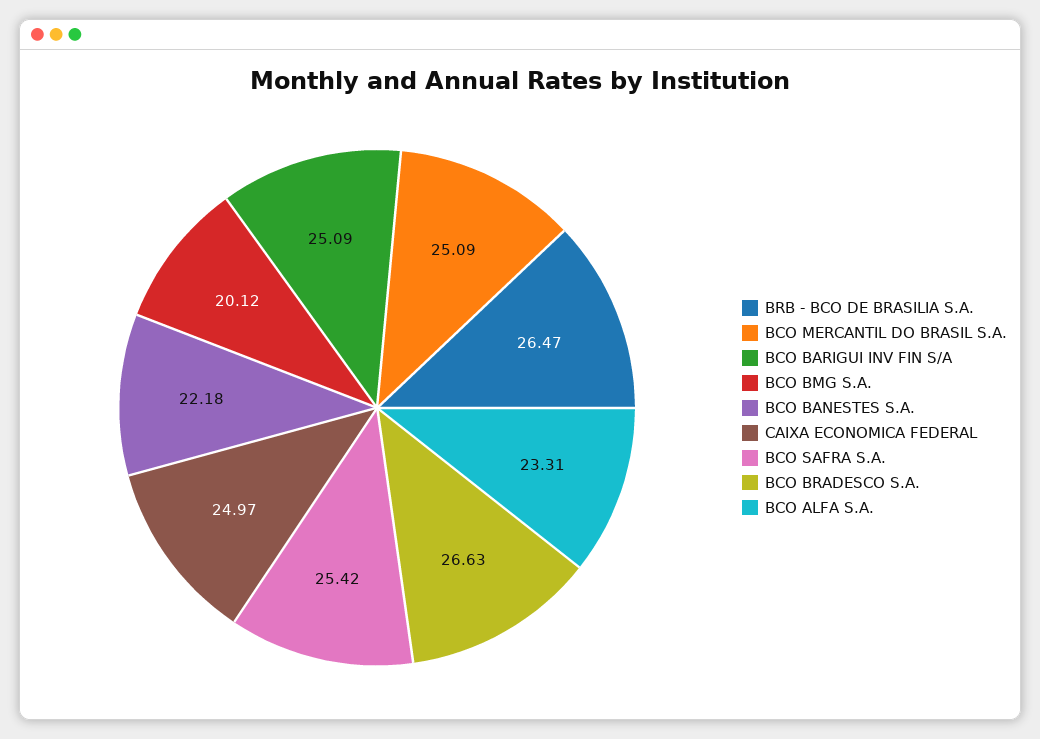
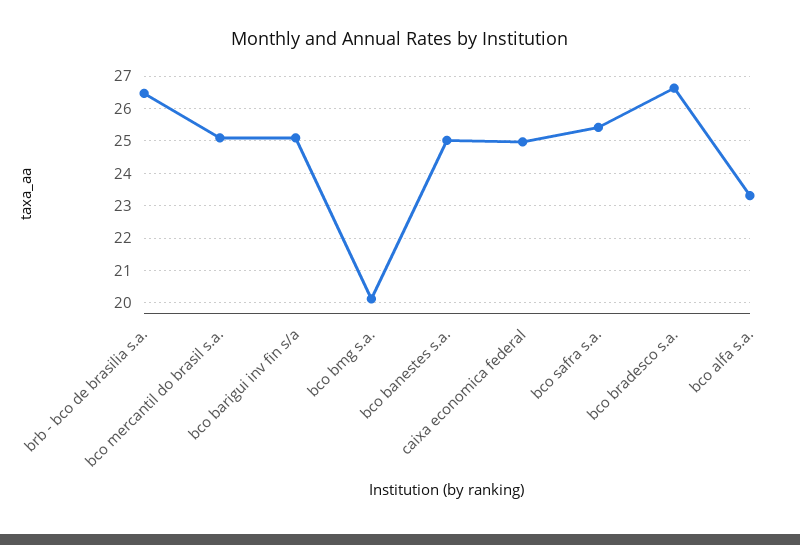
  {
    "BRB - BCO DE BRASILIA S.A.": 26.47,
    "BCO MERCANTIL DO BRASIL S.A.": 25.09,
    "BCO BARIGUI INV FIN S/A": 25.09,
    "BCO BMG S.A.": 20.12,
-   "BCO BANESTES S.A.": 22.18,
+   "BCO BANESTES S.A.": 25,
    "CAIXA ECONOMICA FEDERAL": 24.97,
    "BCO SAFRA S.A.": 25.42,
    "BCO BRADESCO S.A.": 26.63,
    "BCO ALFA S.A.": 23.31
  }

